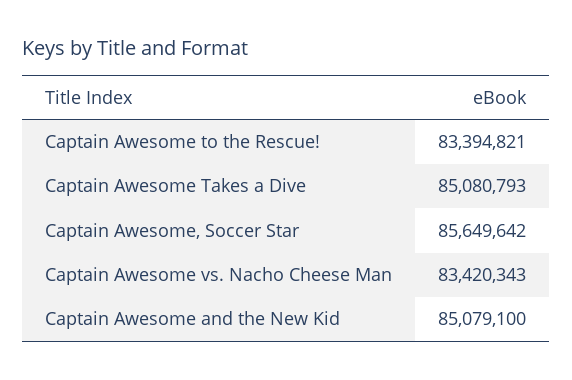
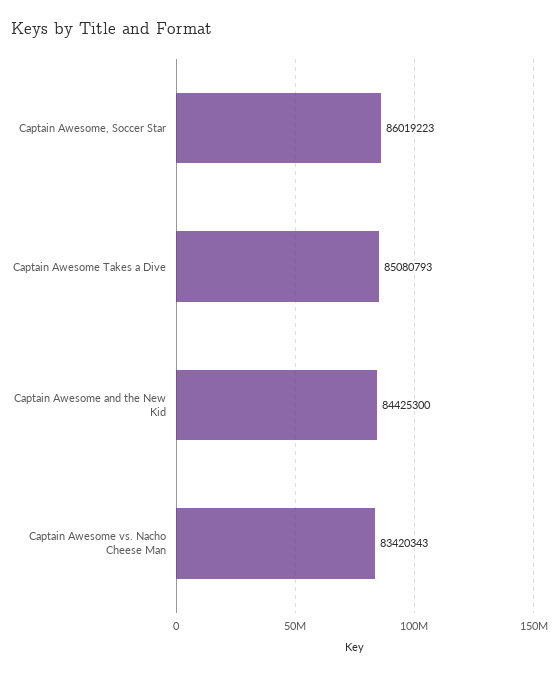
  {
-   "Captain Awesome to the Rescue!": 83394821,
    "Captain Awesome Takes a Dive": 85080793,
-   "Captain Awesome, Soccer Star": 85649642,
+   "Captain Awesome, Soccer Star": 86019223,
    "Captain Awesome vs. Nacho Cheese Man": 83420343,
-   "Captain Awesome and the New Kid": 85079100
+   "Captain Awesome and the New Kid": 84425300
  }

